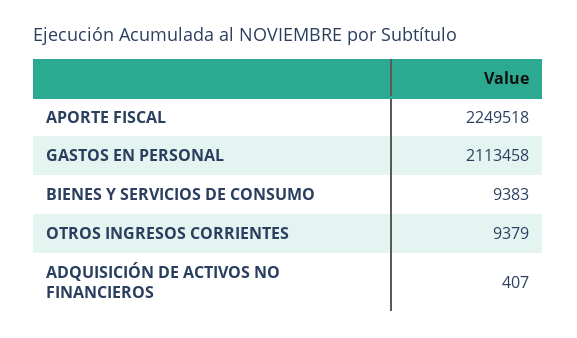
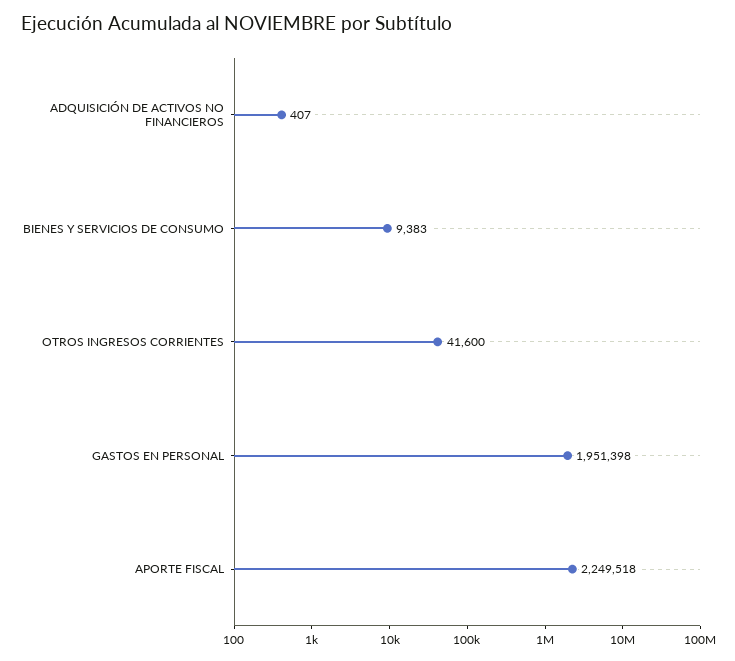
  {
    "APORTE FISCAL": 2249518,
-   "GASTOS EN PERSONAL": 2113458,
+   "GASTOS EN PERSONAL": 1951398,
    "BIENES Y SERVICIOS DE CONSUMO": 9383,
-   "OTROS INGRESOS CORRIENTES": 9379,
+   "OTROS INGRESOS CORRIENTES": 41600,
    "ADQUISICIÓN DE ACTIVOS NO FINANCIEROS": 407
  }

